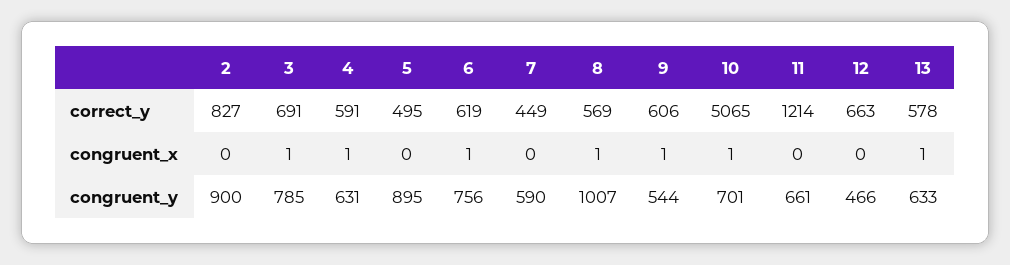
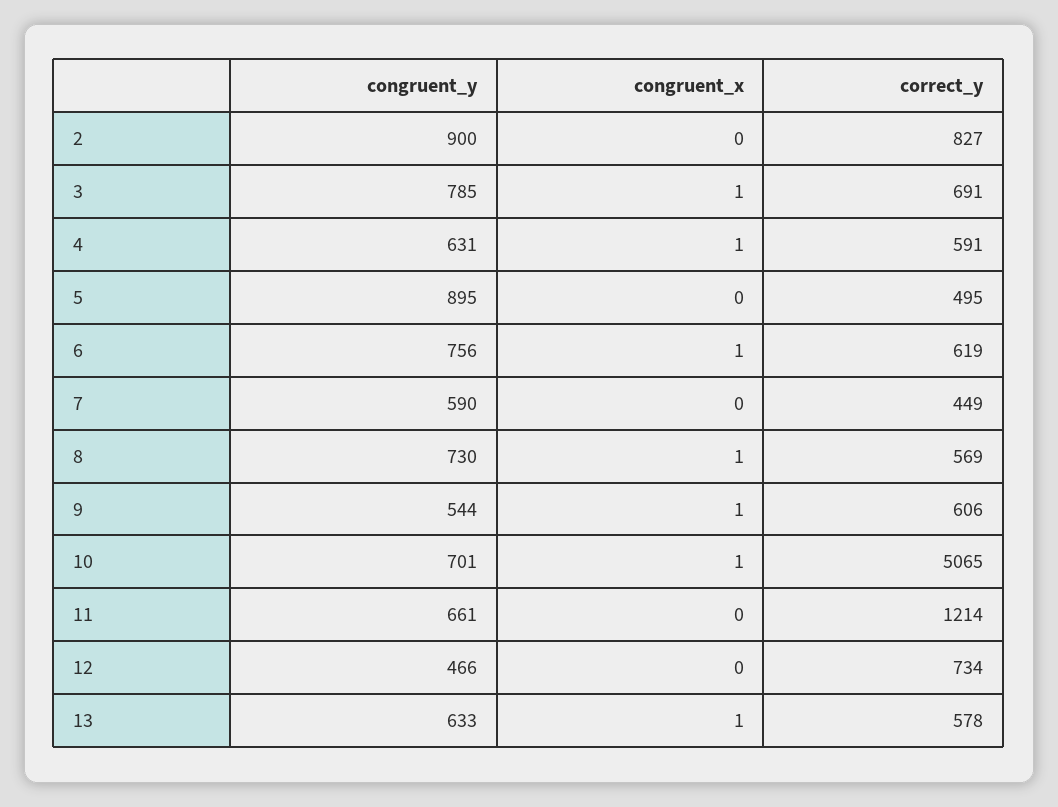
  {
    "2": {
      "correct_y": 827,
      "congruent_x": 0,
      "congruent_y": 900
    },
    "3": {
      "correct_y": 691,
      "congruent_x": 1,
      "congruent_y": 785
    },
    "4": {
      "correct_y": 591,
      "congruent_x": 1,
      "congruent_y": 631
    },
    "5": {
      "correct_y": 495,
      "congruent_x": 0,
      "congruent_y": 895
    },
    "6": {
      "correct_y": 619,
      "congruent_x": 1,
      "congruent_y": 756
    },
    "7": {
      "correct_y": 449,
      "congruent_x": 0,
      "congruent_y": 590
    },
    "8": {
      "correct_y": 569,
      "congruent_x": 1,
-     "congruent_y": 1007
+     "congruent_y": 730
    },
    "9": {
      "correct_y": 606,
      "congruent_x": 1,
      "congruent_y": 544
    },
    "10": {
      "correct_y": 5065,
      "congruent_x": 1,
      "congruent_y": 701
    },
    "11": {
      "correct_y": 1214,
      "congruent_x": 0,
      "congruent_y": 661
    },
    "12": {
-     "correct_y": 663,
+     "correct_y": 734,
      "congruent_x": 0,
      "congruent_y": 466
    },
    "13": {
      "correct_y": 578,
      "congruent_x": 1,
      "congruent_y": 633
    }
  }

